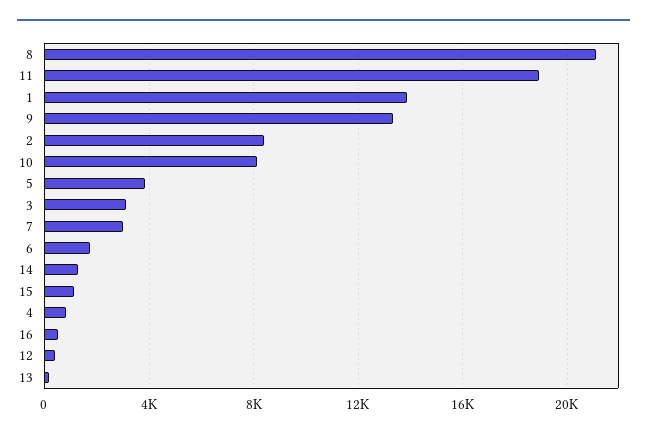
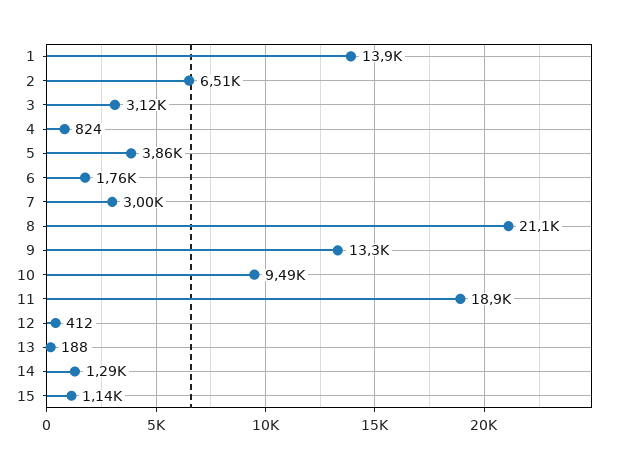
  {
    "8": 21100,
    "11": 18900,
    "1": 13900,
    "9": 13300,
-   "2": 8500,
+   "2": 6510,
-   "10": 8000,
+   "10": 9490,
    "5": 3860,
    "3": 3120,
    "7": 3000,
    "6": 1760,
    "14": 1290,
    "15": 1140,
    "4": 824,
-   "16": 500,
    "12": 412,
    "13": 188
  }

